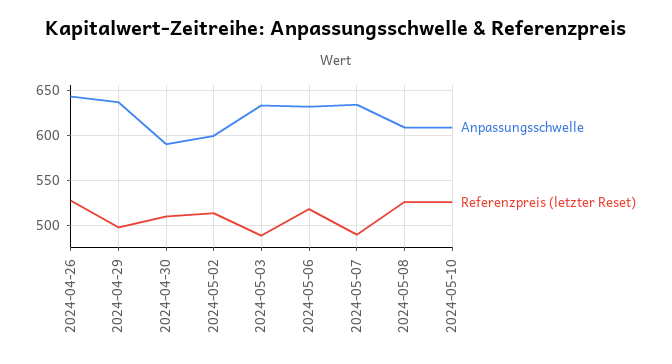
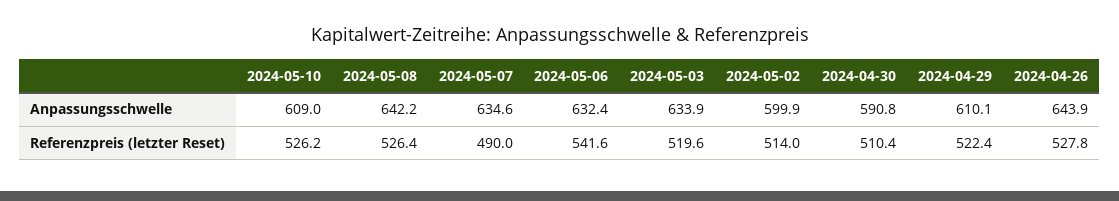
  {
    "Anpassungsschwelle": {
      "2024-04-26": 643.9,
-     "2024-04-29": 640,
+     "2024-04-29": 610.1,
      "2024-04-30": 590.8,
      "2024-05-02": 599.9,
      "2024-05-03": 633.9,
      "2024-05-06": 632.4,
      "2024-05-07": 634.6,
-     "2024-05-08": 610,
+     "2024-05-08": 642.2,
      "2024-05-10": 609
    },
    "Referenzpreis (letzter Reset)": {
      "2024-04-26": 527.8,
-     "2024-04-29": 500,
+     "2024-04-29": 522.4,
      "2024-04-30": 510.4,
      "2024-05-02": 514,
-     "2024-05-03": 490,
+     "2024-05-03": 519.6,
-     "2024-05-06": 520,
+     "2024-05-06": 541.6,
      "2024-05-07": 490,
      "2024-05-08": 526.4,
      "2024-05-10": 526.2
    }
  }

